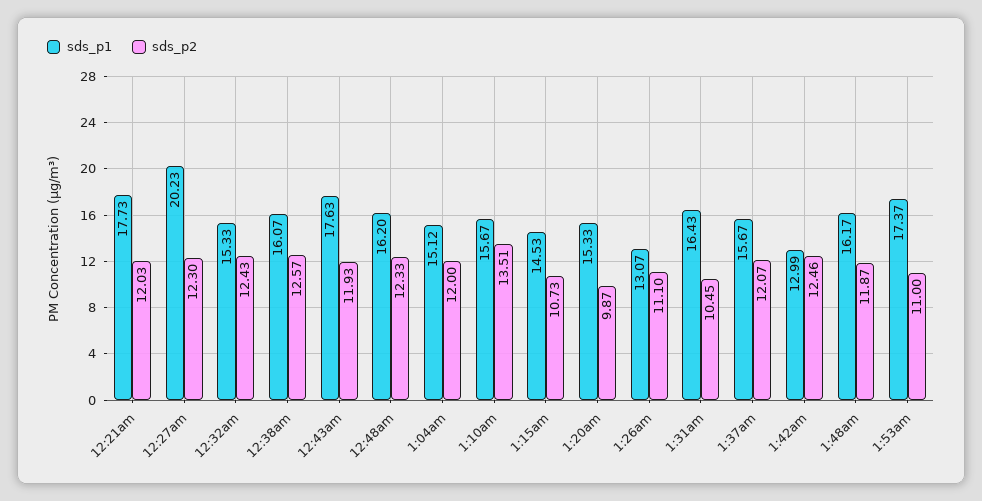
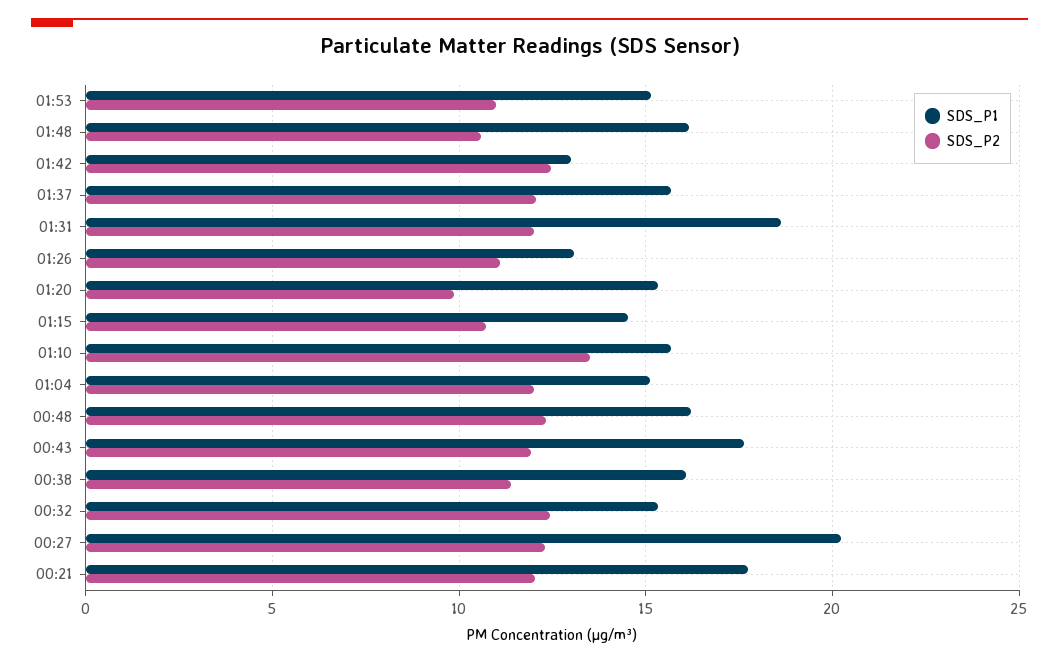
  {
    "sds_p1": {
      "12:21am": 17.73,
      "12:27am": 20.23,
      "12:32am": 15.33,
      "12:38am": 16.07,
      "12:43am": 17.63,
      "12:48am": 16.2,
      "1:04am": 15.12,
      "1:10am": 15.67,
      "1:15am": 14.53,
      "1:20am": 15.33,
      "1:26am": 13.07,
-     "1:31am": 16.43,
+     "1:31am": 18.5,
      "1:37am": 15.67,
      "1:42am": 12.99,
      "1:48am": 16.17,
-     "1:53am": 17.37
+     "1:53am": 15
    },
    "sds_p2": {
      "12:21am": 12.03,
      "12:27am": 12.3,
      "12:32am": 12.43,
-     "12:38am": 12.57,
+     "12:38am": 11.5,
      "12:43am": 11.93,
      "12:48am": 12.33,
      "1:04am": 12,
      "1:10am": 13.51,
      "1:15am": 10.73,
      "1:20am": 9.87,
      "1:26am": 11.1,
-     "1:31am": 10.45,
+     "1:31am": 12,
      "1:37am": 12.07,
      "1:42am": 12.46,
-     "1:48am": 11.87,
+     "1:48am": 10.5,
      "1:53am": 11
    }
  }

